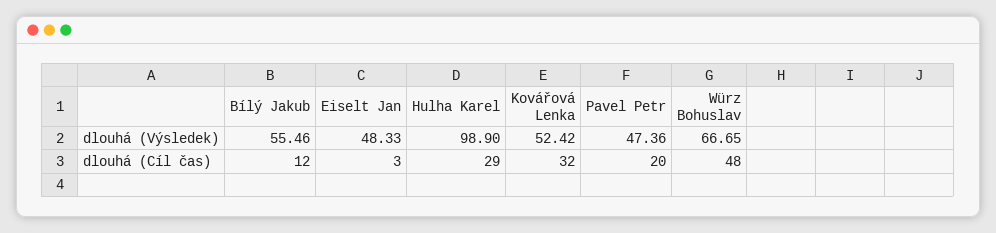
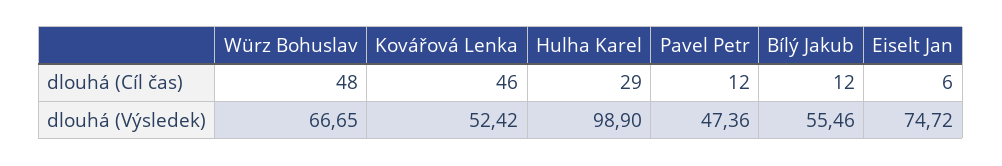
  {
    "Bílý Jakub": {
      "dlouhá (Výsledek)": 55.46,
      "dlouhá (Cíl čas)": 12
    },
    "Eiselt Jan": {
-     "dlouhá (Výsledek)": 48.33,
+     "dlouhá (Výsledek)": 74.72,
-     "dlouhá (Cíl čas)": 3
+     "dlouhá (Cíl čas)": 6
    },
    "Hulha Karel": {
      "dlouhá (Výsledek)": 98.9,
      "dlouhá (Cíl čas)": 29
    },
    "Kovářová Lenka": {
      "dlouhá (Výsledek)": 52.42,
-     "dlouhá (Cíl čas)": 32
+     "dlouhá (Cíl čas)": 46
    },
    "Pavel Petr": {
      "dlouhá (Výsledek)": 47.36,
-     "dlouhá (Cíl čas)": 20
+     "dlouhá (Cíl čas)": 12
    },
    "Würz Bohuslav": {
      "dlouhá (Výsledek)": 66.65,
      "dlouhá (Cíl čas)": 48
    }
  }

